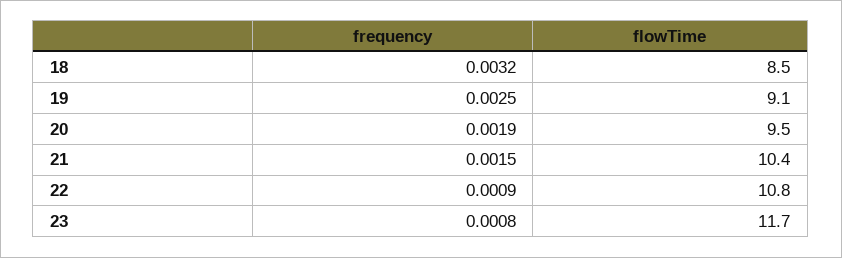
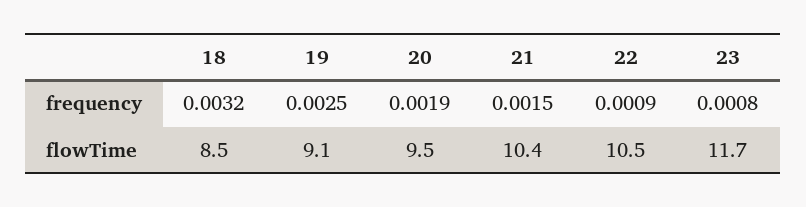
  {
    "frequency": {
      "18": 0.0032,
      "19": 0.0025,
      "20": 0.0019,
      "21": 0.0015,
      "22": 0.0009,
      "23": 0.0008
    },
    "flowTime": {
      "18": 8.5,
      "19": 9.1,
      "20": 9.5,
      "21": 10.4,
-     "22": 10.8,
+     "22": 10.5,
      "23": 11.7
    }
  }

